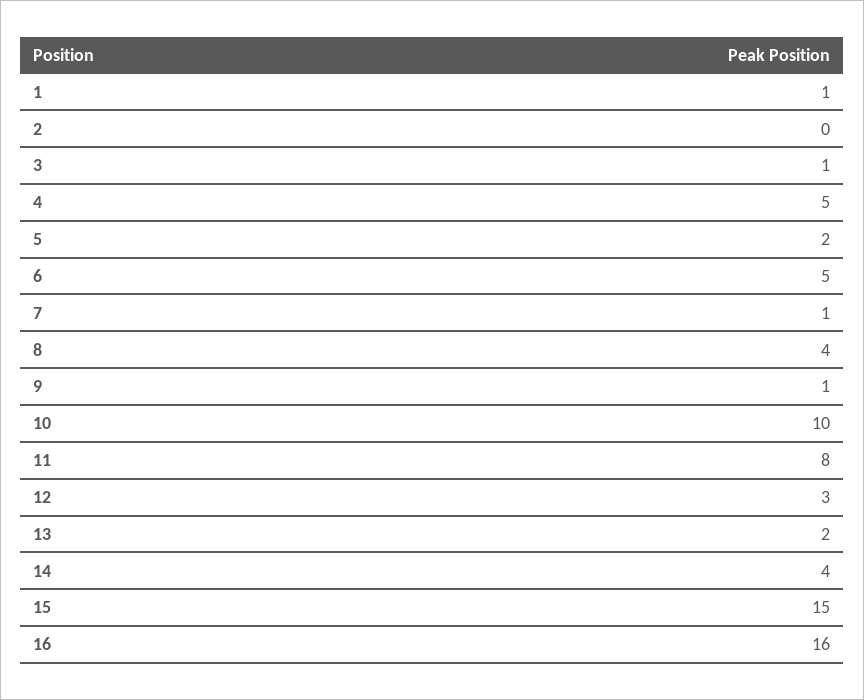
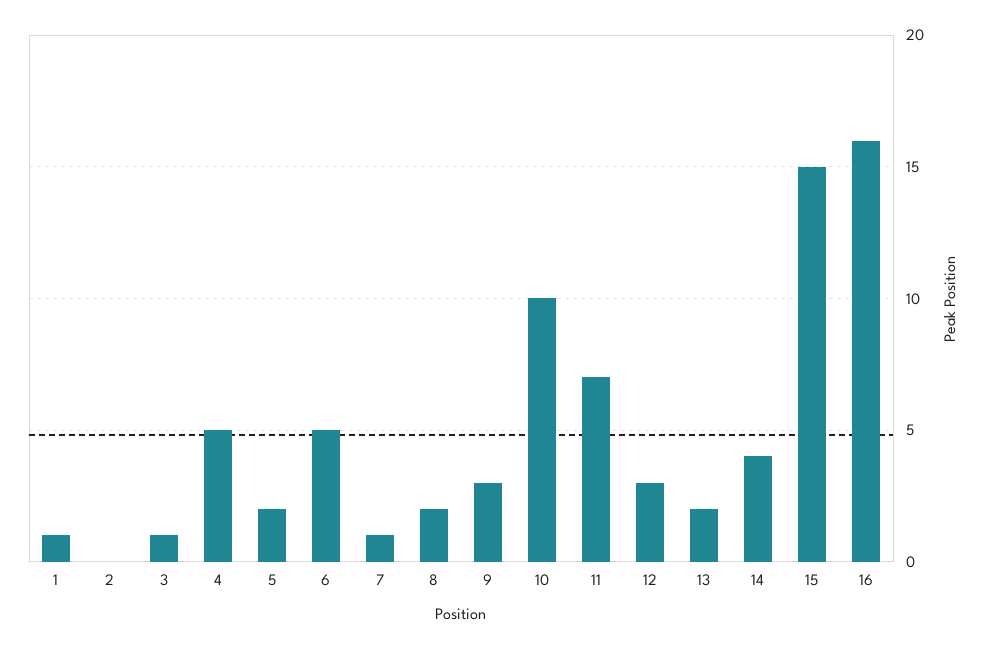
  {
    "1": 1,
    "2": 0,
    "3": 1,
    "4": 5,
    "5": 2,
    "6": 5,
    "7": 1,
-   "8": 4,
+   "8": 2,
-   "9": 1,
+   "9": 3,
    "10": 10,
-   "11": 8,
+   "11": 7,
    "12": 3,
    "13": 2,
    "14": 4,
    "15": 15,
    "16": 16
  }

